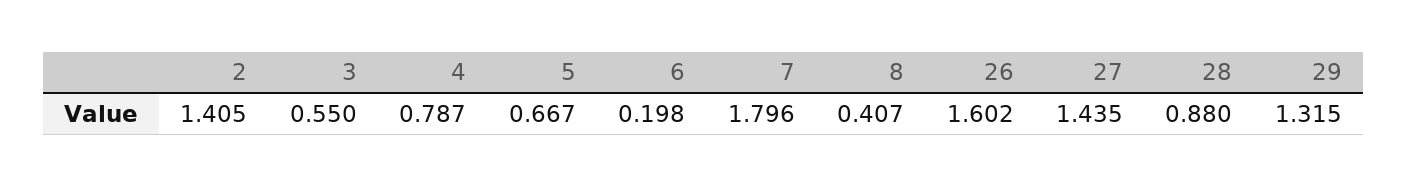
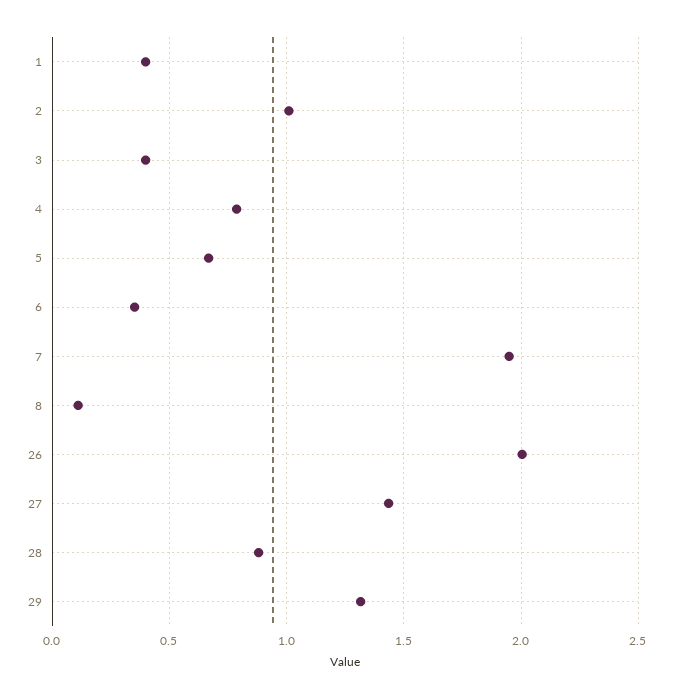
  {
-   "2": 1.405,
+   "2": 1,
-   "3": 0.55,
+   "3": 0.4,
    "4": 0.787,
    "5": 0.667,
-   "6": 0.198,
+   "6": 0.35,
-   "7": 1.796,
+   "7": 1.95,
-   "8": 0.407,
+   "8": 0.1,
-   "26": 1.602,
+   "26": 2,
    "27": 1.435,
    "28": 0.88,
-   "29": 1.315
+   "29": 1.315,
+   "1": 0.4
  }

